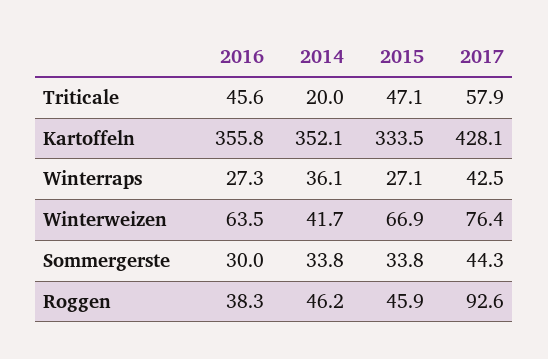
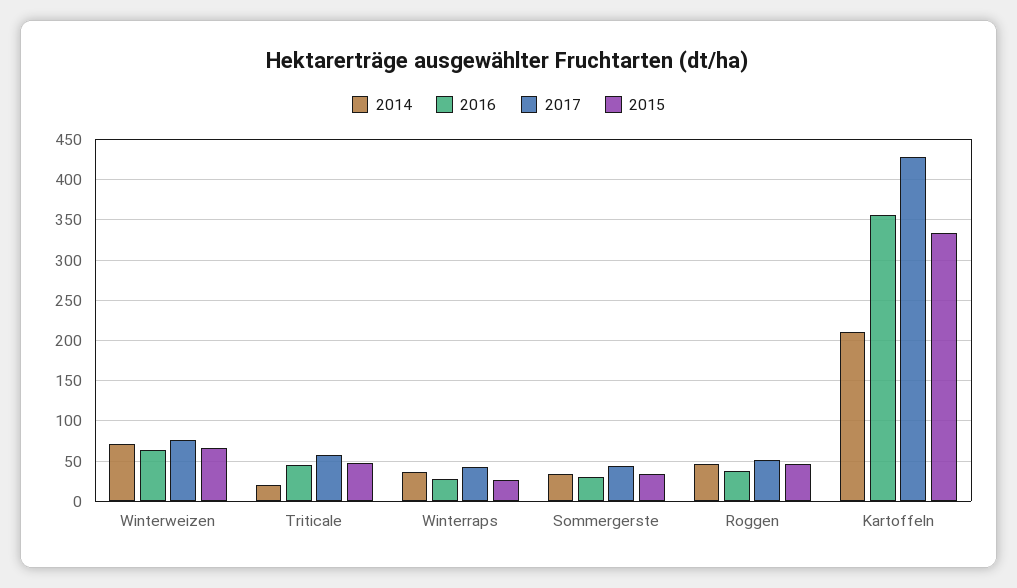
  {
    "2016": {
      "Triticale": 45.6,
      "Kartoffeln": 355.8,
      "Winterraps": 27.3,
      "Winterweizen": 63.5,
      "Sommergerste": 30,
      "Roggen": 38.3
    },
    "2014": {
      "Triticale": 20,
-     "Kartoffeln": 352.1,
+     "Kartoffeln": 210,
      "Winterraps": 36.1,
-     "Winterweizen": 41.7,
+     "Winterweizen": 70,
      "Sommergerste": 33.8,
      "Roggen": 46.2
    },
    "2015": {
      "Triticale": 47.1,
      "Kartoffeln": 333.5,
      "Winterraps": 27.1,
      "Winterweizen": 66.9,
      "Sommergerste": 33.8,
      "Roggen": 45.9
    },
    "2017": {
      "Triticale": 57.9,
      "Kartoffeln": 428.1,
      "Winterraps": 42.5,
      "Winterweizen": 76.4,
      "Sommergerste": 44.3,
-     "Roggen": 92.6
+     "Roggen": 50
    }
  }

